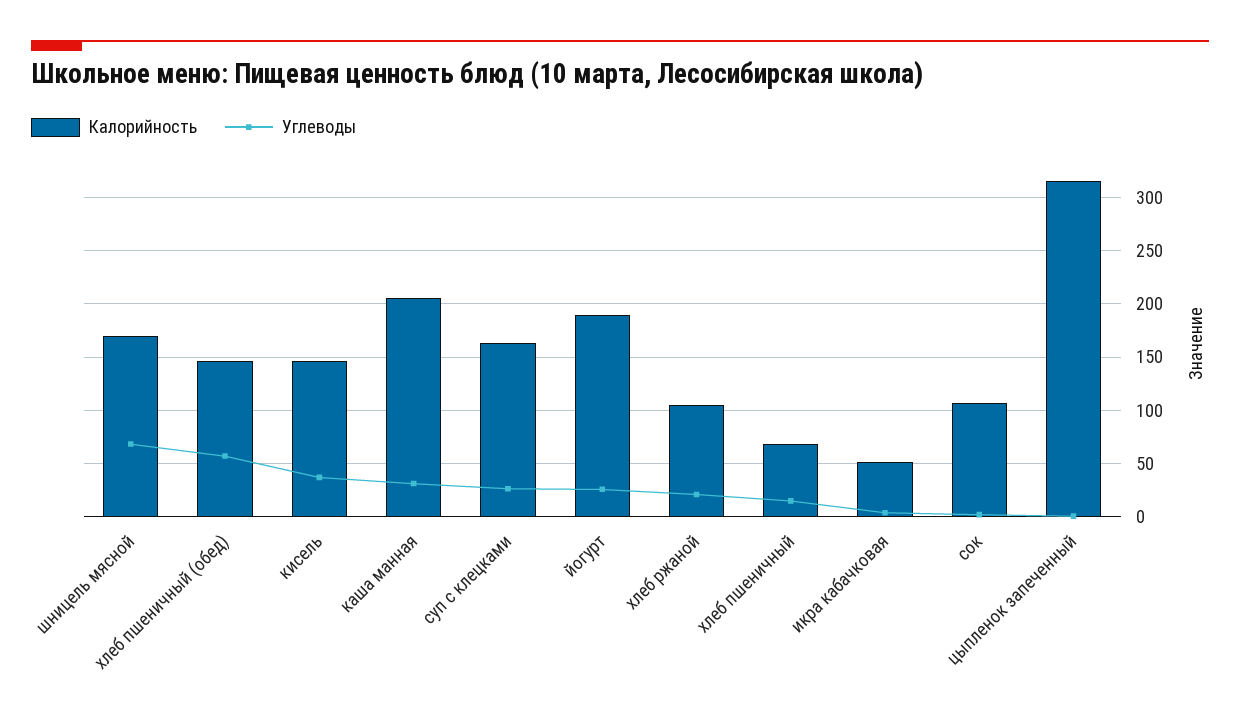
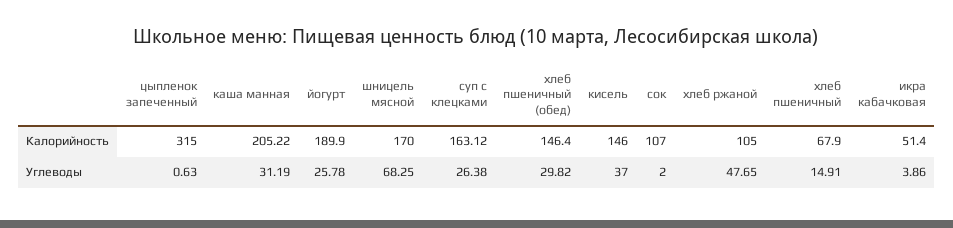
  {
    "Калорийность": {
      "шницель мясной": 170,
      "хлеб пшеничный (обед)": 146.4,
      "кисель": 146,
      "каша манная": 205.22,
      "суп с клецками": 163.12,
      "йогурт": 189.9,
      "хлеб ржаной": 105,
      "хлеб пшеничный": 67.9,
      "икра кабачковая": 51.4,
      "сок": 107,
      "цыпленок запеченный": 315
    },
    "Углеводы": {
      "шницель мясной": 68.25,
-     "хлеб пшеничный (обед)": 60,
+     "хлеб пшеничный (обед)": 29.82,
      "кисель": 37,
      "каша манная": 31.19,
      "суп с клецками": 26.38,
      "йогурт": 25.78,
-     "хлеб ржаной": 20,
+     "хлеб ржаной": 47.65,
      "хлеб пшеничный": 14.91,
      "икра кабачковая": 3.86,
      "сок": 2,
      "цыпленок запеченный": 0.63
    }
  }

